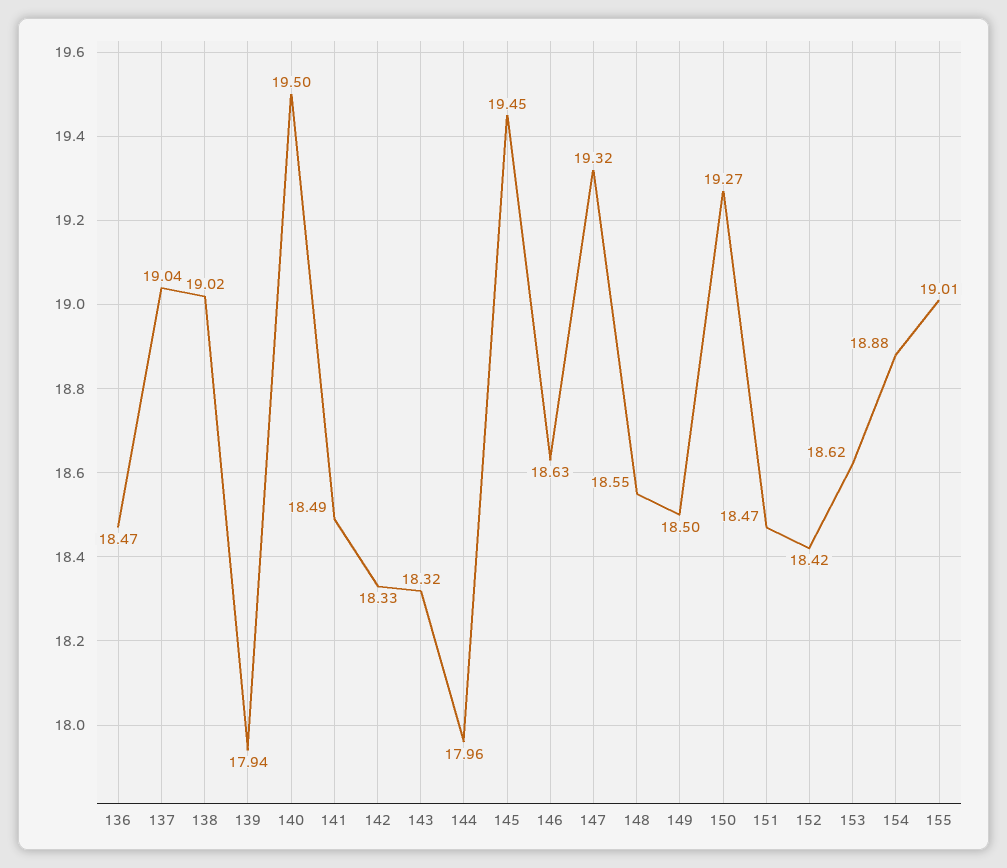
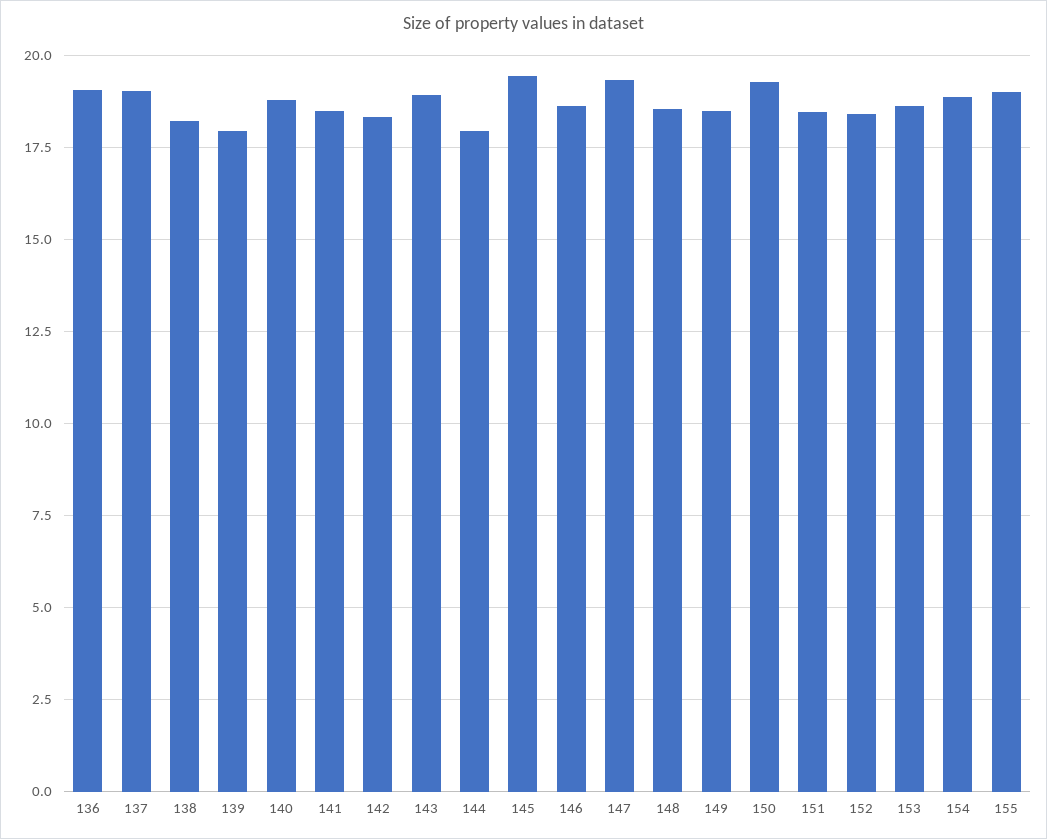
  {
-   "136": 18.47,
+   "136": 19,
    "137": 19.04,
-   "138": 19.02,
+   "138": 18.25,
    "139": 17.94,
-   "140": 19.5,
+   "140": 18.75,
    "141": 18.49,
    "142": 18.33,
-   "143": 18.32,
+   "143": 19,
    "144": 17.96,
    "145": 19.45,
    "146": 18.63,
    "147": 19.32,
    "148": 18.55,
    "149": 18.5,
    "150": 19.27,
    "151": 18.47,
    "152": 18.42,
    "153": 18.62,
    "154": 18.88,
    "155": 19.01
  }

